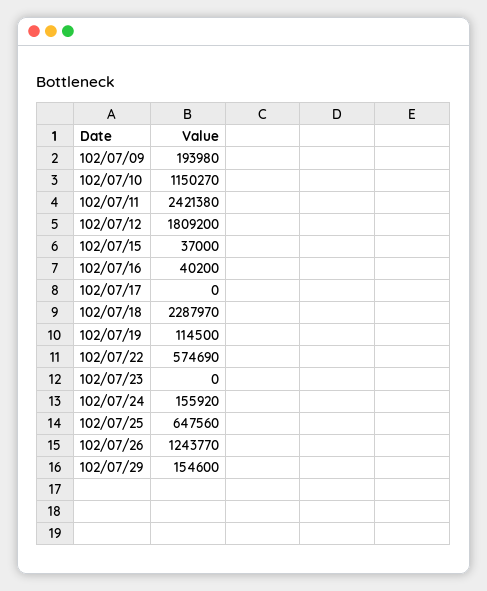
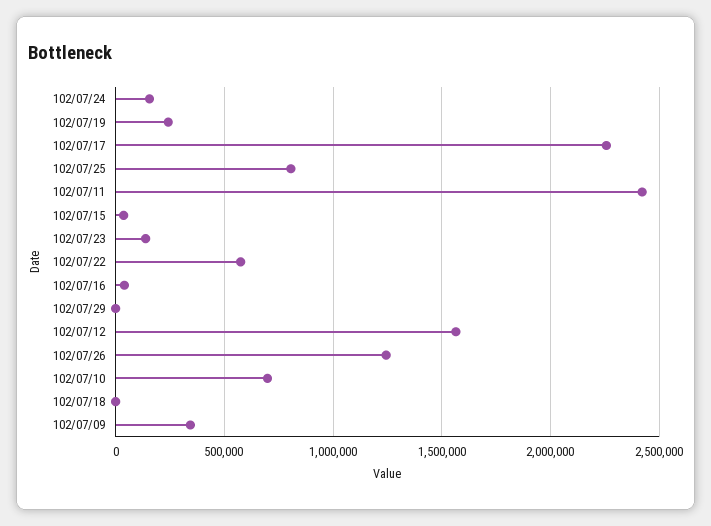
  {
-   "102/07/09": 193980,
+   "102/07/09": 350000,
-   "102/07/10": 1150270,
+   "102/07/10": 700000,
    "102/07/11": 2421380,
-   "102/07/12": 1809200,
+   "102/07/12": 1550000,
    "102/07/15": 37000,
    "102/07/16": 40200,
-   "102/07/17": 0,
+   "102/07/17": 2250000,
-   "102/07/18": 2287970,
+   "102/07/18": 0,
-   "102/07/19": 114500,
+   "102/07/19": 250000,
    "102/07/22": 574690,
-   "102/07/23": 0,
+   "102/07/23": 150000,
    "102/07/24": 155920,
-   "102/07/25": 647560,
+   "102/07/25": 800000,
    "102/07/26": 1243770,
-   "102/07/29": 154600
+   "102/07/29": 0
  }

